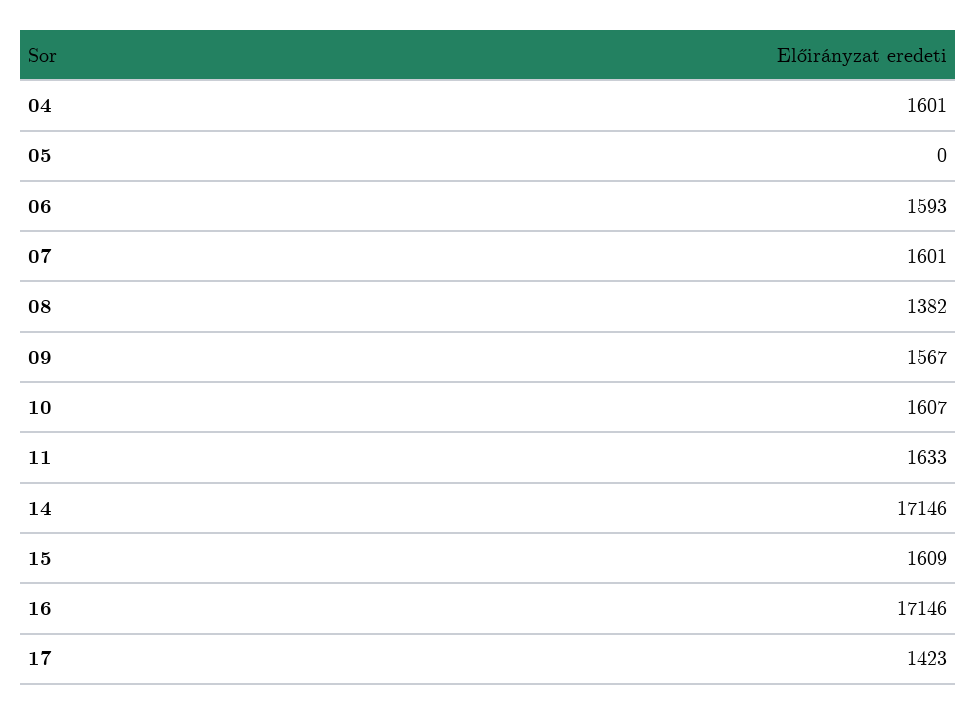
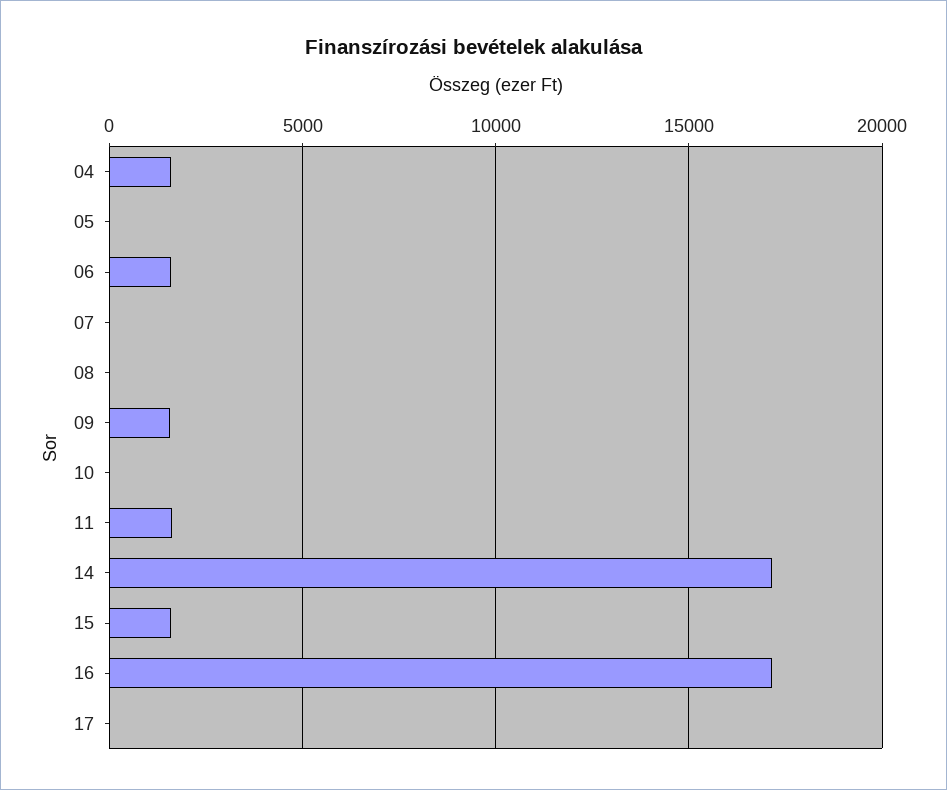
  {
    "04": 1601,
    "05": 0,
    "06": 1593,
-   "07": 1601,
+   "07": 0,
-   "08": 1382,
+   "08": 0,
    "09": 1567,
-   "10": 1607,
+   "10": 0,
    "11": 1633,
    "14": 17146,
    "15": 1609,
    "16": 17146,
-   "17": 1423
+   "17": 0
  }

